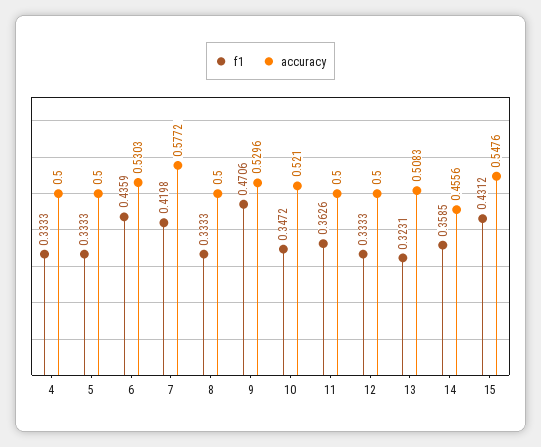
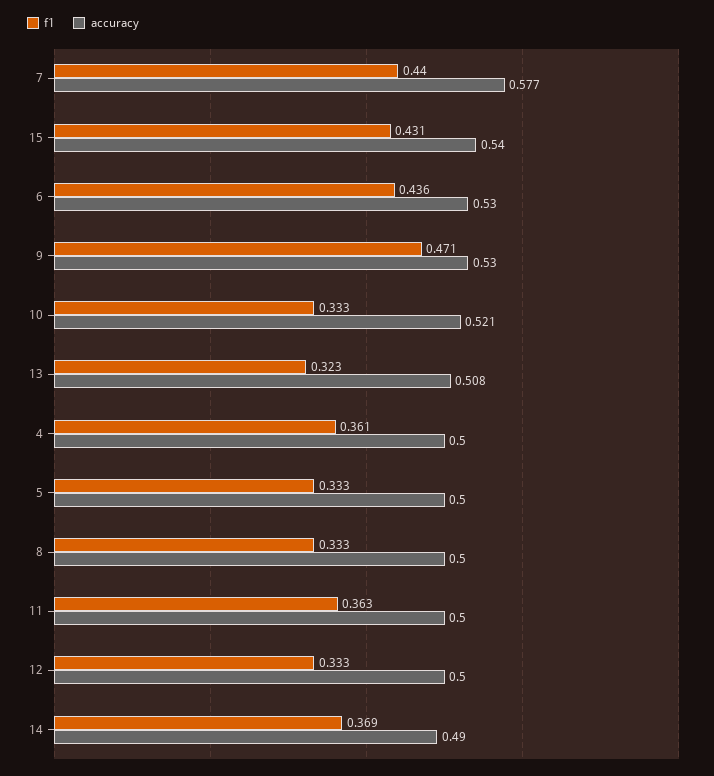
  {
    "f1": {
-     "4": 0.3333,
+     "4": 0.361,
      "5": 0.3333,
      "6": 0.4359,
-     "7": 0.4198,
+     "7": 0.44,
      "8": 0.3333,
      "9": 0.4706,
-     "10": 0.3472,
+     "10": 0.333,
      "11": 0.3626,
      "12": 0.3333,
      "13": 0.3231,
-     "14": 0.3585,
+     "14": 0.369,
      "15": 0.4312
    },
    "accuracy": {
      "4": 0.5,
      "5": 0.5,
      "6": 0.5303,
      "7": 0.5772,
      "8": 0.5,
      "9": 0.5296,
      "10": 0.521,
      "11": 0.5,
      "12": 0.5,
      "13": 0.5083,
-     "14": 0.4556,
+     "14": 0.49,
-     "15": 0.5476
+     "15": 0.54
    }
  }

